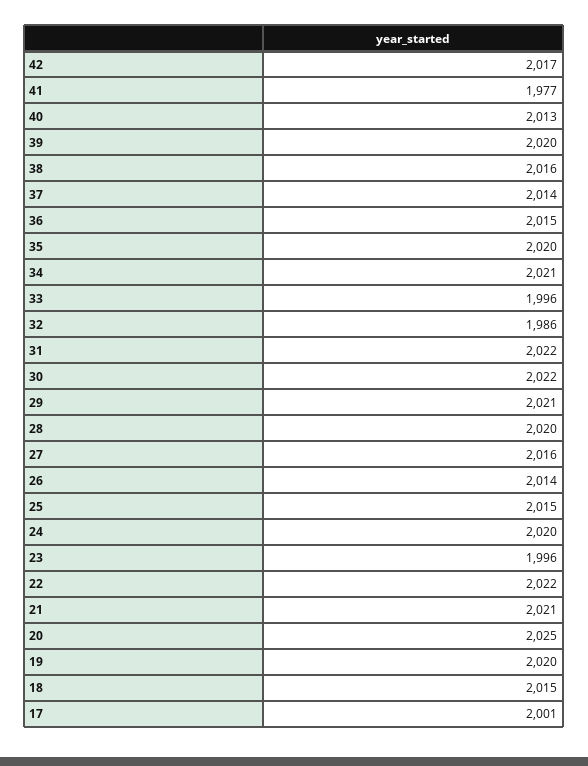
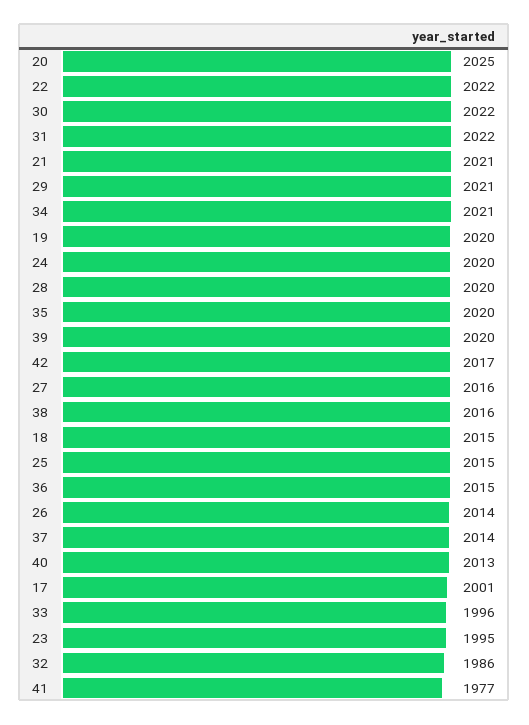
  {
    "42": 2017,
    "41": 1977,
    "40": 2013,
    "39": 2020,
    "38": 2016,
    "37": 2014,
    "36": 2015,
    "35": 2020,
    "34": 2021,
    "33": 1996,
    "32": 1986,
    "31": 2022,
    "30": 2022,
    "29": 2021,
    "28": 2020,
    "27": 2016,
    "26": 2014,
    "25": 2015,
    "24": 2020,
-   "23": 1996,
+   "23": 1995,
    "22": 2022,
    "21": 2021,
    "20": 2025,
    "19": 2020,
    "18": 2015,
    "17": 2001
  }

